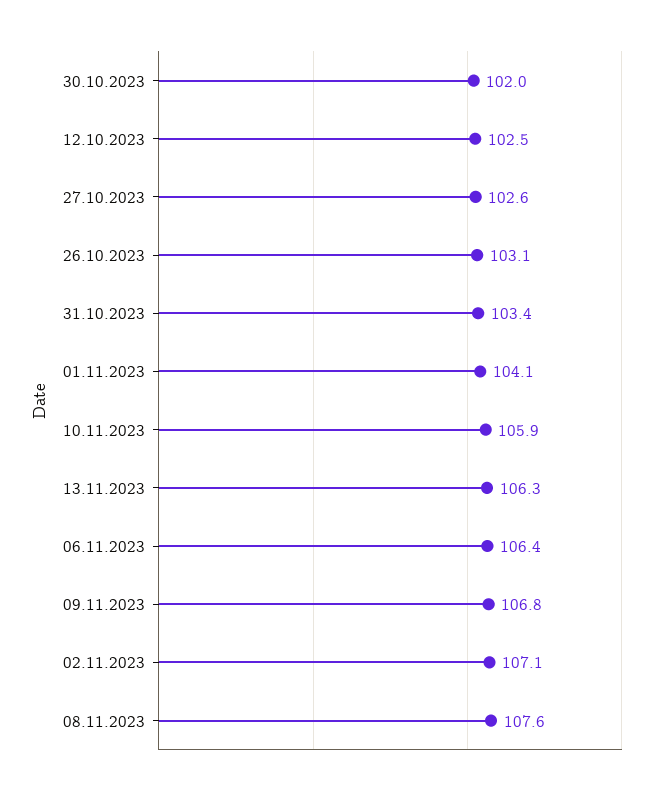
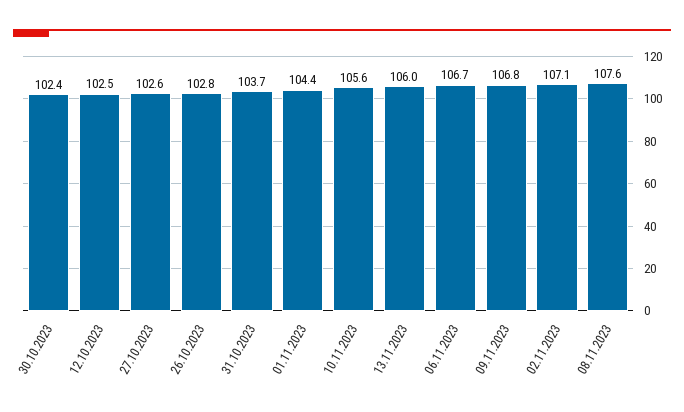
  {
-   "30.10.2023": 102,
+   "30.10.2023": 102.4,
    "12.10.2023": 102.5,
    "27.10.2023": 102.6,
-   "26.10.2023": 103.1,
+   "26.10.2023": 102.8,
-   "31.10.2023": 103.4,
+   "31.10.2023": 103.7,
-   "01.11.2023": 104.1,
+   "01.11.2023": 104.4,
-   "10.11.2023": 105.9,
+   "10.11.2023": 105.6,
-   "13.11.2023": 106.3,
+   "13.11.2023": 106,
-   "06.11.2023": 106.4,
+   "06.11.2023": 106.7,
    "09.11.2023": 106.8,
    "02.11.2023": 107.1,
    "08.11.2023": 107.6
  }

